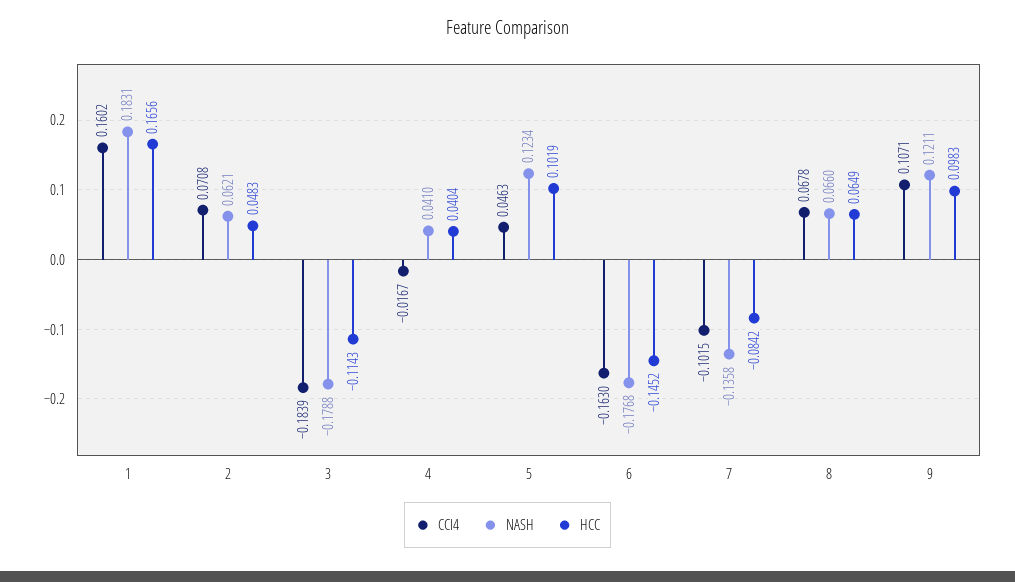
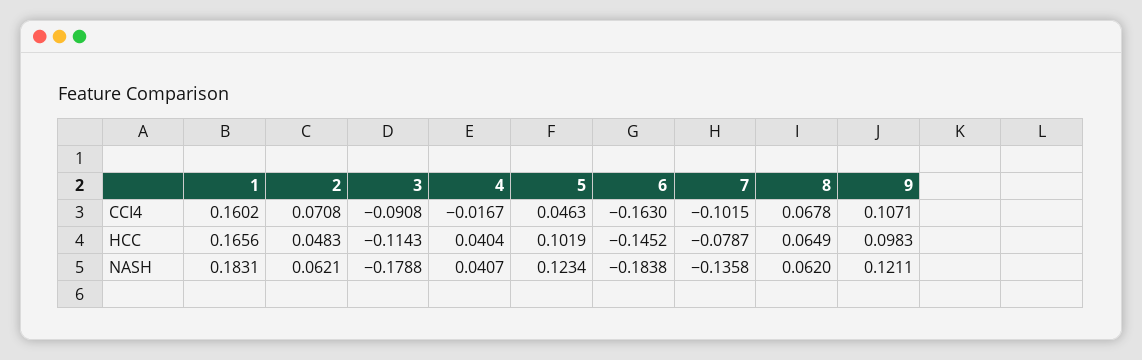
  {
    "CCI4": {
      "1": 0.1602,
      "2": 0.0708,
-     "3": -0.1839,
+     "3": -0.0908,
      "4": -0.0167,
      "5": 0.0463,
      "6": -0.163,
      "7": -0.1015,
      "8": 0.0678,
      "9": 0.1071
    },
    "NASH": {
      "1": 0.1831,
      "2": 0.0621,
      "3": -0.1788,
-     "4": 0.041,
+     "4": 0.0407,
      "5": 0.1234,
-     "6": -0.1768,
+     "6": -0.1838,
      "7": -0.1358,
-     "8": 0.066,
+     "8": 0.062,
      "9": 0.1211
    },
    "HCC": {
      "1": 0.1656,
      "2": 0.0483,
      "3": -0.1143,
      "4": 0.0404,
      "5": 0.1019,
      "6": -0.1452,
-     "7": -0.0842,
+     "7": -0.0787,
      "8": 0.0649,
      "9": 0.0983
    }
  }

